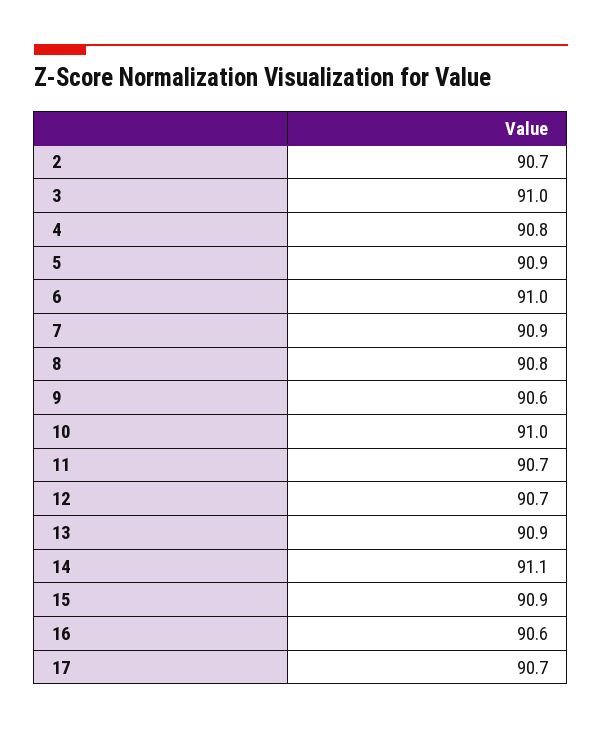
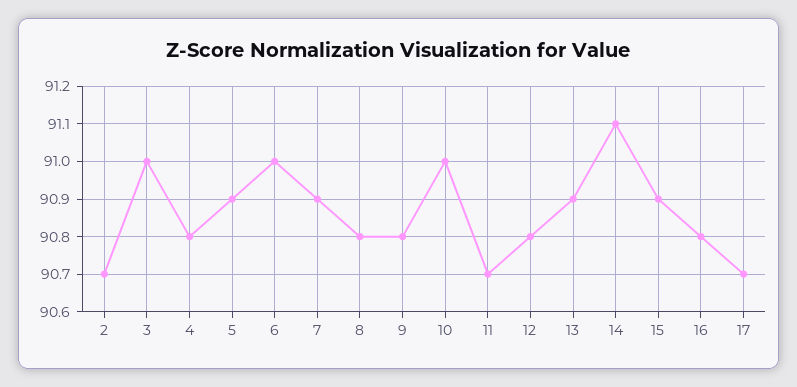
  {
    "2": 90.7,
    "3": 91,
    "4": 90.8,
    "5": 90.9,
    "6": 91,
    "7": 90.9,
    "8": 90.8,
-   "9": 90.6,
+   "9": 90.8,
    "10": 91,
    "11": 90.7,
-   "12": 90.7,
+   "12": 90.8,
    "13": 90.9,
    "14": 91.1,
    "15": 90.9,
-   "16": 90.6,
+   "16": 90.8,
    "17": 90.7
  }

